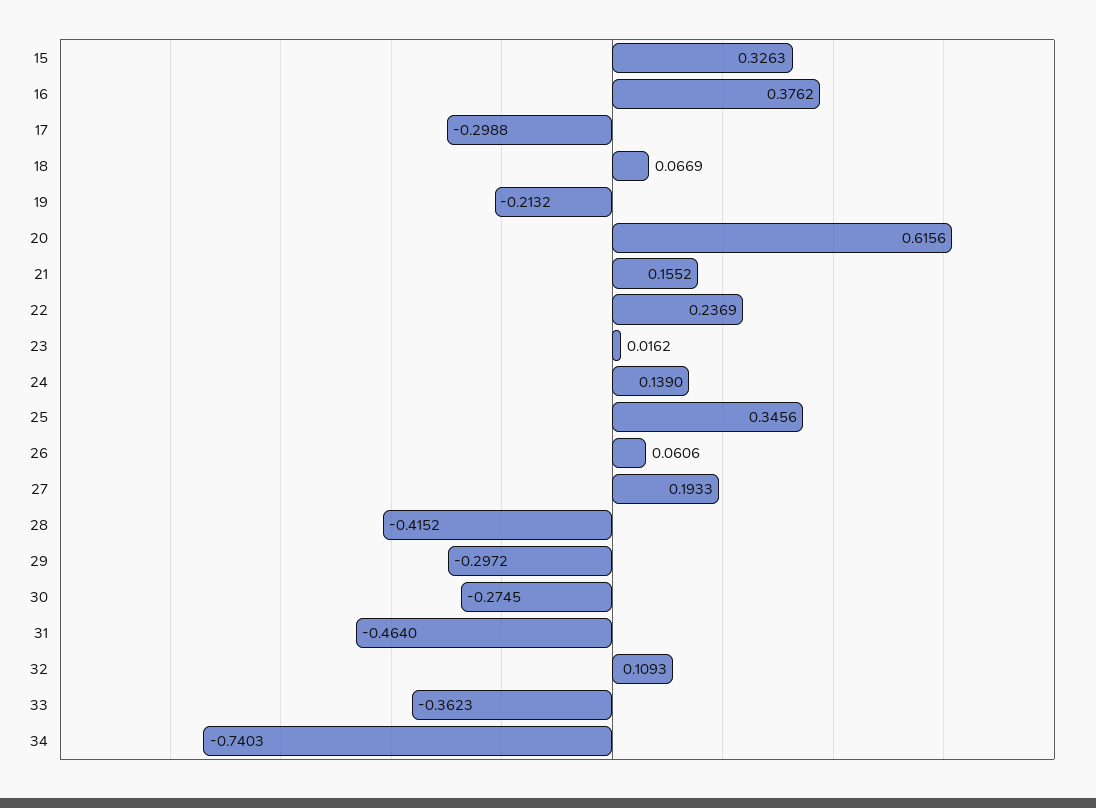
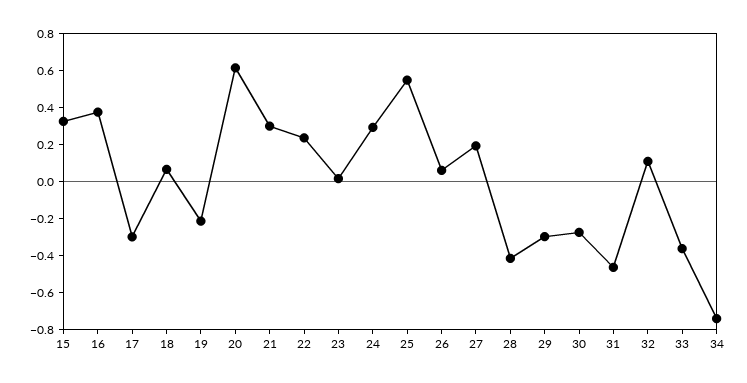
  {
    "15": 0.3263,
    "16": 0.3762,
    "17": -0.2988,
    "18": 0.0669,
    "19": -0.2132,
    "20": 0.6156,
-   "21": 0.1552,
+   "21": 0.3,
    "22": 0.2369,
    "23": 0.0162,
-   "24": 0.139,
+   "24": 0.3,
-   "25": 0.3456,
+   "25": 0.55,
    "26": 0.0606,
    "27": 0.1933,
    "28": -0.4152,
    "29": -0.2972,
    "30": -0.2745,
    "31": -0.464,
    "32": 0.1093,
    "33": -0.3623,
    "34": -0.7403
  }

